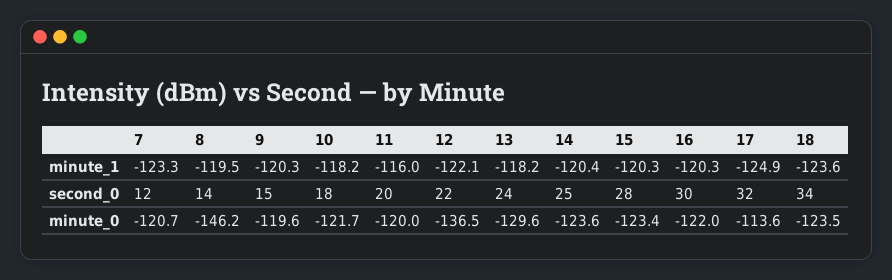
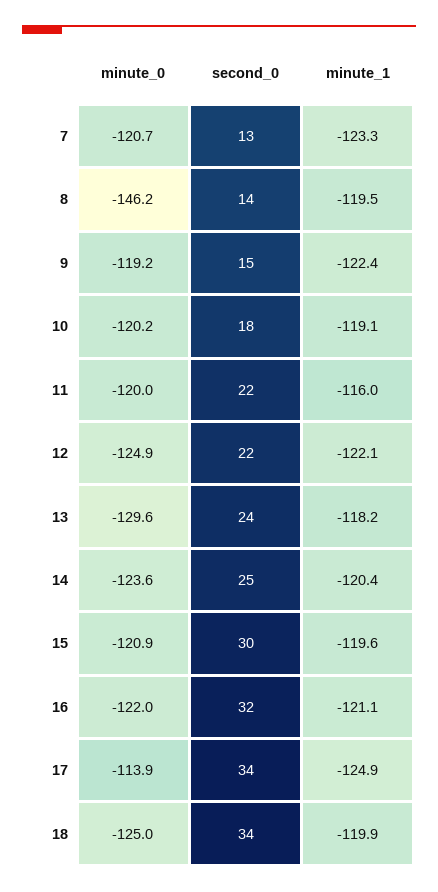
  {
    "7": {
      "minute_1": -123.3,
-     "second_0": 12,
+     "second_0": 13,
      "minute_0": -120.7
    },
    "8": {
      "minute_1": -119.5,
      "second_0": 14,
      "minute_0": -146.2
    },
    "9": {
-     "minute_1": -120.3,
+     "minute_1": -122.4,
      "second_0": 15,
-     "minute_0": -119.6
+     "minute_0": -119.2
    },
    "10": {
-     "minute_1": -118.2,
+     "minute_1": -119.1,
      "second_0": 18,
-     "minute_0": -121.7
+     "minute_0": -120.2
    },
    "11": {
      "minute_1": -116,
-     "second_0": 20,
+     "second_0": 22,
      "minute_0": -120
    },
    "12": {
      "minute_1": -122.1,
      "second_0": 22,
-     "minute_0": -136.5
+     "minute_0": -124.9
    },
    "13": {
      "minute_1": -118.2,
      "second_0": 24,
      "minute_0": -129.6
    },
    "14": {
      "minute_1": -120.4,
      "second_0": 25,
      "minute_0": -123.6
    },
    "15": {
-     "minute_1": -120.3,
+     "minute_1": -119.6,
-     "second_0": 28,
+     "second_0": 30,
-     "minute_0": -123.4
+     "minute_0": -120.9
    },
    "16": {
-     "minute_1": -120.3,
+     "minute_1": -121.1,
-     "second_0": 30,
+     "second_0": 32,
      "minute_0": -122
    },
    "17": {
      "minute_1": -124.9,
-     "second_0": 32,
+     "second_0": 34,
-     "minute_0": -113.6
+     "minute_0": -113.9
    },
    "18": {
-     "minute_1": -123.6,
+     "minute_1": -119.9,
      "second_0": 34,
-     "minute_0": -123.5
+     "minute_0": -125
    }
  }

